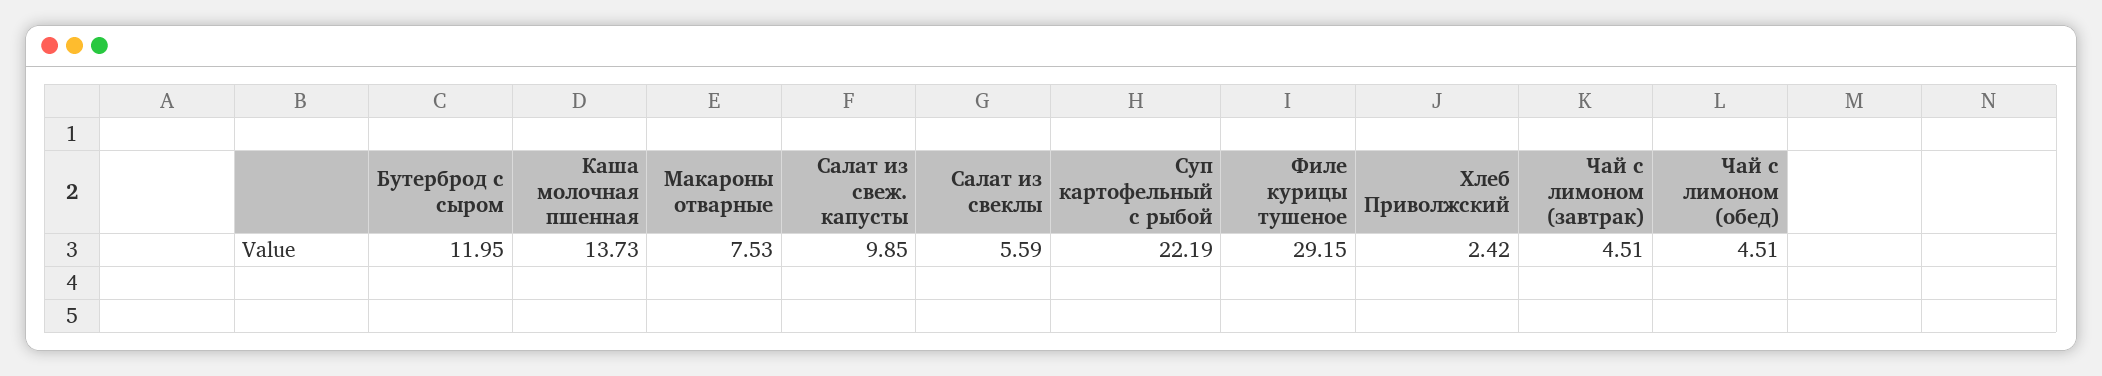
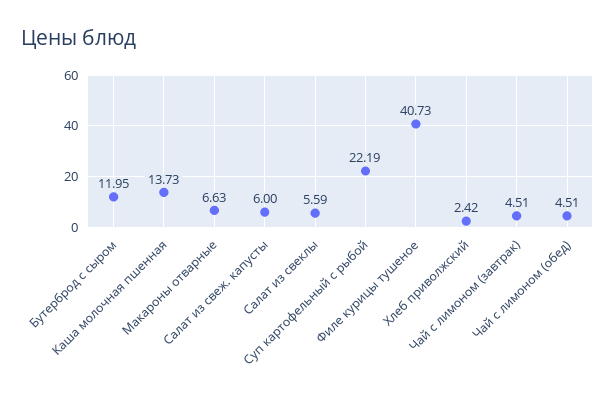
  {
    "Бутерброд с сыром": 11.95,
    "Каша молочная пшенная": 13.73,
-   "Макароны отварные": 7.53,
+   "Макароны отварные": 6.63,
-   "Салат из свеж. капусты": 9.85,
+   "Салат из свеж. капусты": 6,
    "Салат из свеклы": 5.59,
    "Суп картофельный с рыбой": 22.19,
-   "Филе курицы тушеное": 29.15,
+   "Филе курицы тушеное": 40.73,
    "Хлеб Приволжский": 2.42,
    "Чай с лимоном (завтрак)": 4.51,
    "Чай с лимоном (обед)": 4.51
  }

